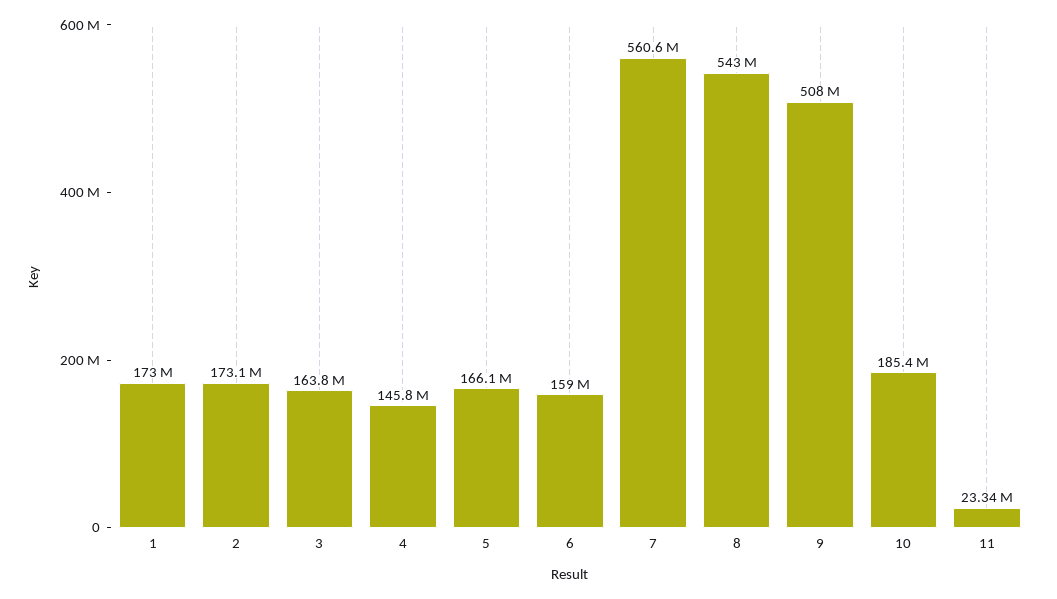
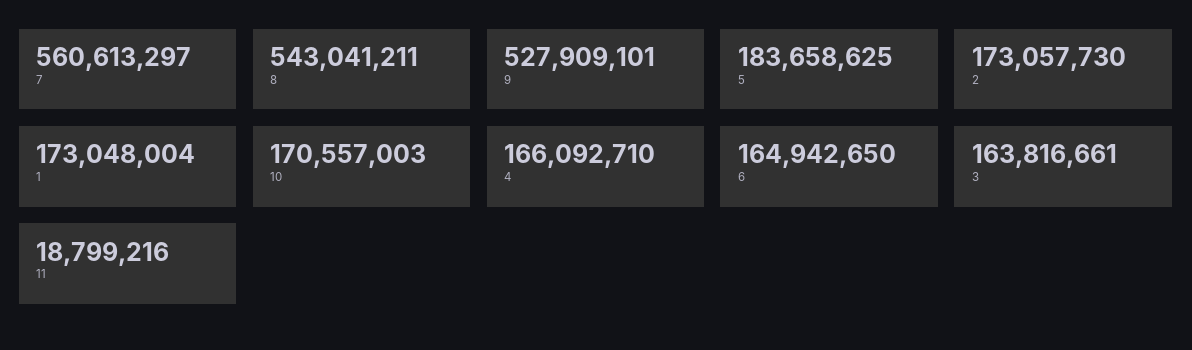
  {
    "1": 173048004,
    "2": 173057730,
    "3": 163816661,
-   "4": 145800000,
+   "4": 166092710,
-   "5": 166100000,
+   "5": 183658625,
-   "6": 159000000,
+   "6": 164942650,
    "7": 560613297,
    "8": 543041211,
-   "9": 508000000,
+   "9": 527909101,
-   "10": 185400000,
+   "10": 170557003,
-   "11": 23340000
+   "11": 18799216
  }

